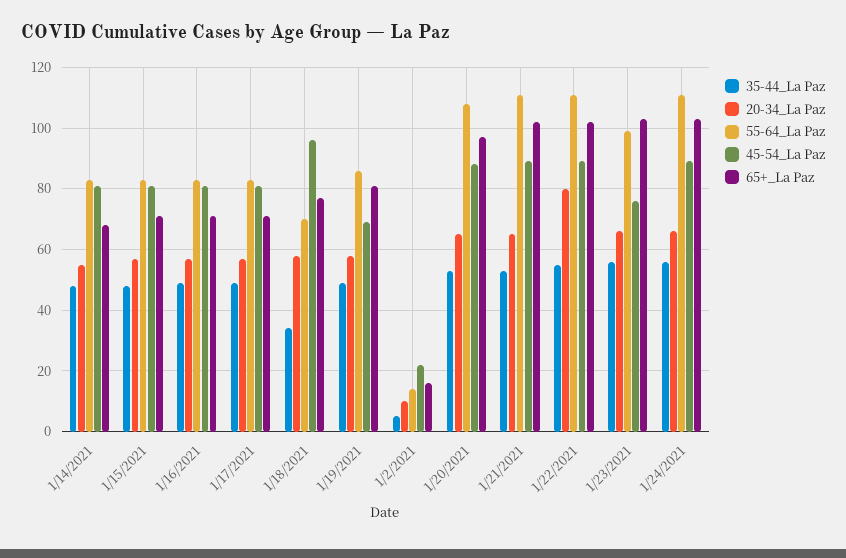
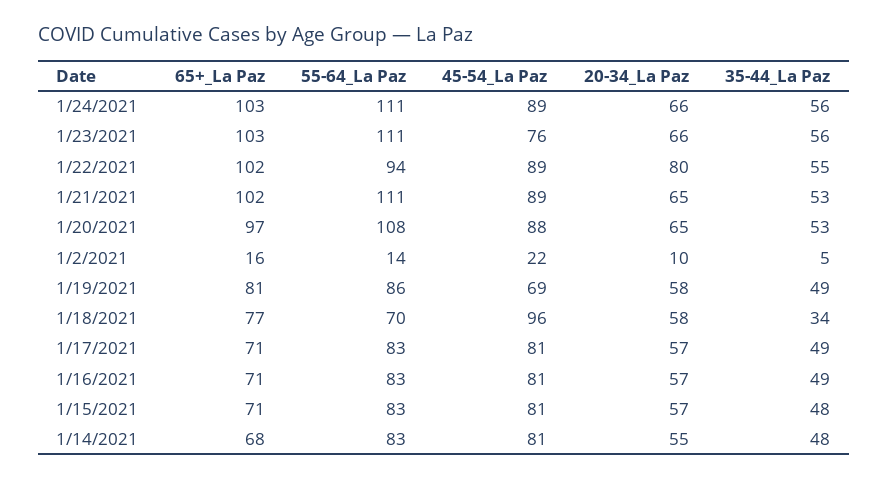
  {
    "35-44_La Paz": {
      "1/14/2021": 48,
      "1/15/2021": 48,
      "1/16/2021": 49,
      "1/17/2021": 49,
      "1/18/2021": 34,
      "1/19/2021": 49,
      "1/2/2021": 5,
      "1/20/2021": 53,
      "1/21/2021": 53,
      "1/22/2021": 55,
      "1/23/2021": 56,
      "1/24/2021": 56
    },
    "20-34_La Paz": {
      "1/14/2021": 55,
      "1/15/2021": 57,
      "1/16/2021": 57,
      "1/17/2021": 57,
      "1/18/2021": 58,
      "1/19/2021": 58,
      "1/2/2021": 10,
      "1/20/2021": 65,
      "1/21/2021": 65,
      "1/22/2021": 80,
      "1/23/2021": 66,
      "1/24/2021": 66
    },
    "55-64_La Paz": {
      "1/14/2021": 83,
      "1/15/2021": 83,
      "1/16/2021": 83,
      "1/17/2021": 83,
      "1/18/2021": 70,
      "1/19/2021": 86,
      "1/2/2021": 14,
      "1/20/2021": 108,
      "1/21/2021": 111,
-     "1/22/2021": 110,
+     "1/22/2021": 94,
-     "1/23/2021": 100,
+     "1/23/2021": 111,
      "1/24/2021": 111
    },
    "45-54_La Paz": {
      "1/14/2021": 81,
      "1/15/2021": 81,
      "1/16/2021": 81,
      "1/17/2021": 81,
      "1/18/2021": 96,
      "1/19/2021": 69,
      "1/2/2021": 22,
      "1/20/2021": 88,
      "1/21/2021": 89,
      "1/22/2021": 89,
      "1/23/2021": 76,
      "1/24/2021": 89
    },
    "65+_La Paz": {
      "1/14/2021": 68,
      "1/15/2021": 71,
      "1/16/2021": 71,
      "1/17/2021": 71,
      "1/18/2021": 77,
      "1/19/2021": 81,
      "1/2/2021": 16,
      "1/20/2021": 97,
      "1/21/2021": 102,
      "1/22/2021": 102,
      "1/23/2021": 103,
      "1/24/2021": 103
    }
  }

